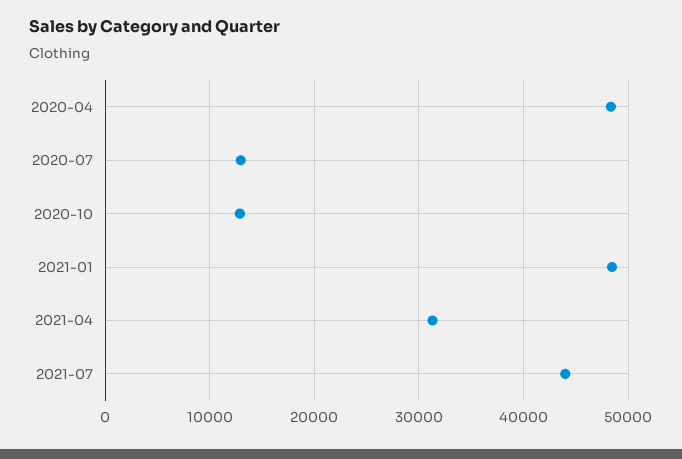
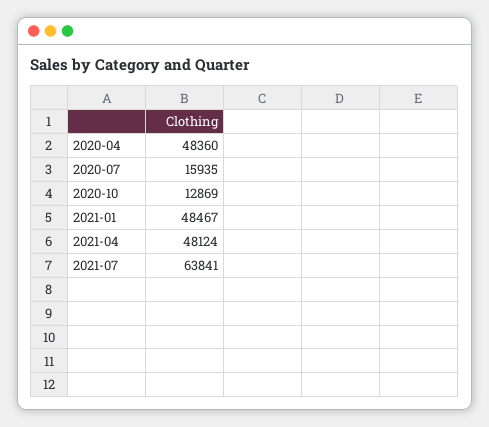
  {
    "2020-04": 48360,
-   "2020-07": 13000,
+   "2020-07": 15935,
    "2020-10": 12869,
    "2021-01": 48467,
-   "2021-04": 31000,
+   "2021-04": 48124,
-   "2021-07": 44000
+   "2021-07": 63841
  }

